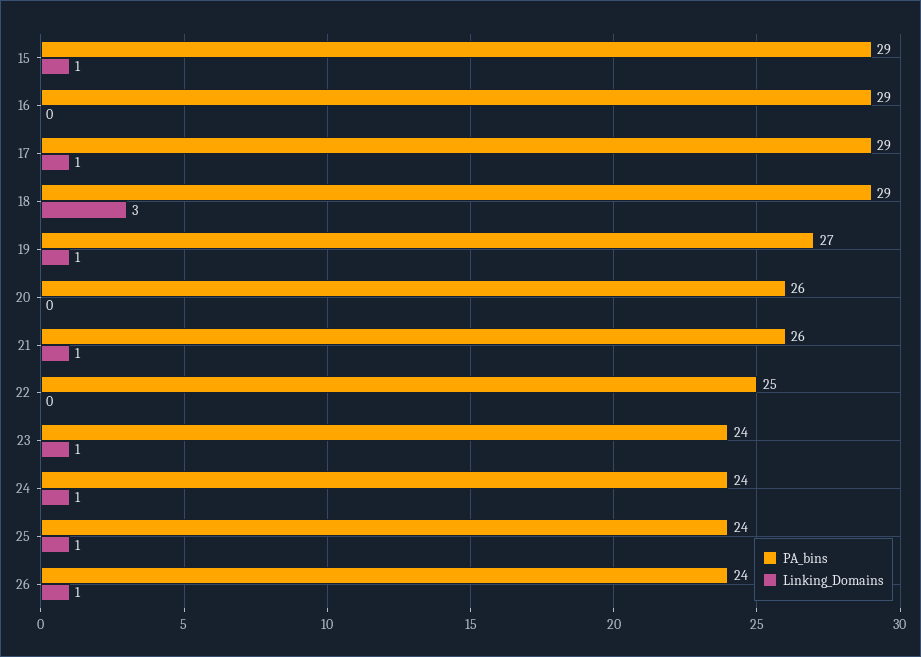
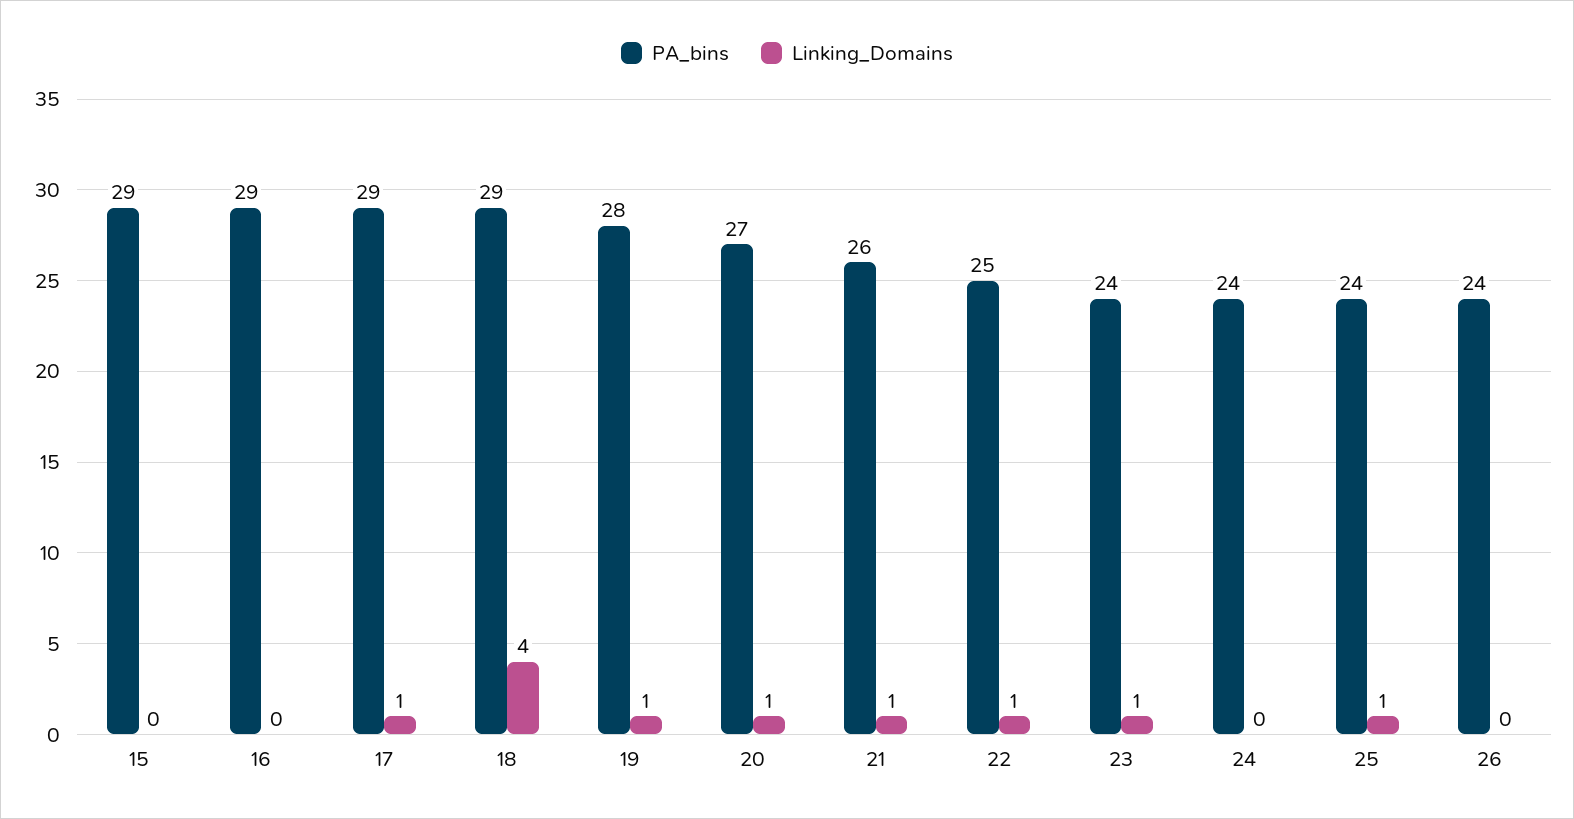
  {
    "PA_bins": {
      "15": 29,
      "16": 29,
      "17": 29,
      "18": 29,
-     "19": 27,
+     "19": 28,
-     "20": 26,
+     "20": 27,
      "21": 26,
      "22": 25,
      "23": 24,
      "24": 24,
      "25": 24,
      "26": 24
    },
    "Linking_Domains": {
-     "15": 1,
+     "15": 0,
      "16": 0,
      "17": 1,
-     "18": 3,
+     "18": 4,
      "19": 1,
-     "20": 0,
+     "20": 1,
      "21": 1,
-     "22": 0,
+     "22": 1,
      "23": 1,
-     "24": 1,
+     "24": 0,
      "25": 1,
-     "26": 1
+     "26": 0
    }
  }

